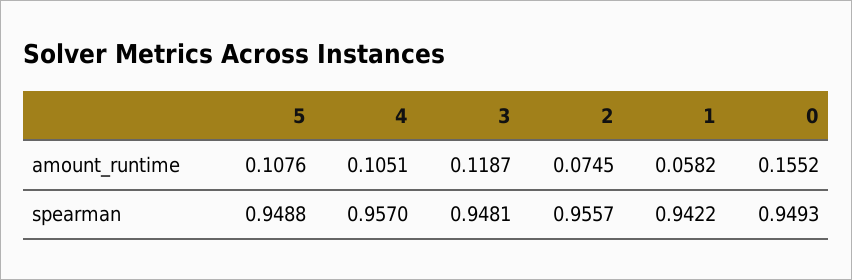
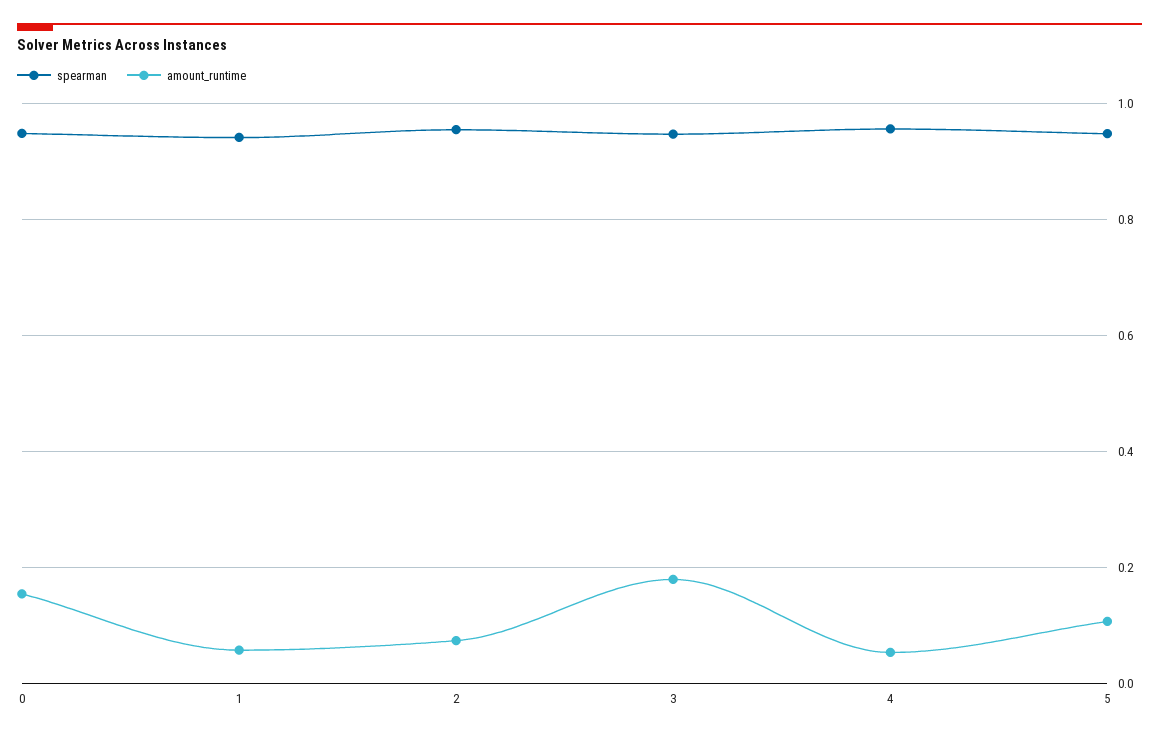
  {
    "amount_runtime": {
      "5": 0.1076,
-     "4": 0.1051,
+     "4": 0.06,
-     "3": 0.1187,
+     "3": 0.18,
      "2": 0.0745,
      "1": 0.0582,
      "0": 0.1552
    },
    "spearman": {
      "5": 0.9488,
      "4": 0.957,
      "3": 0.9481,
      "2": 0.9557,
      "1": 0.9422,
      "0": 0.9493
    }
  }

